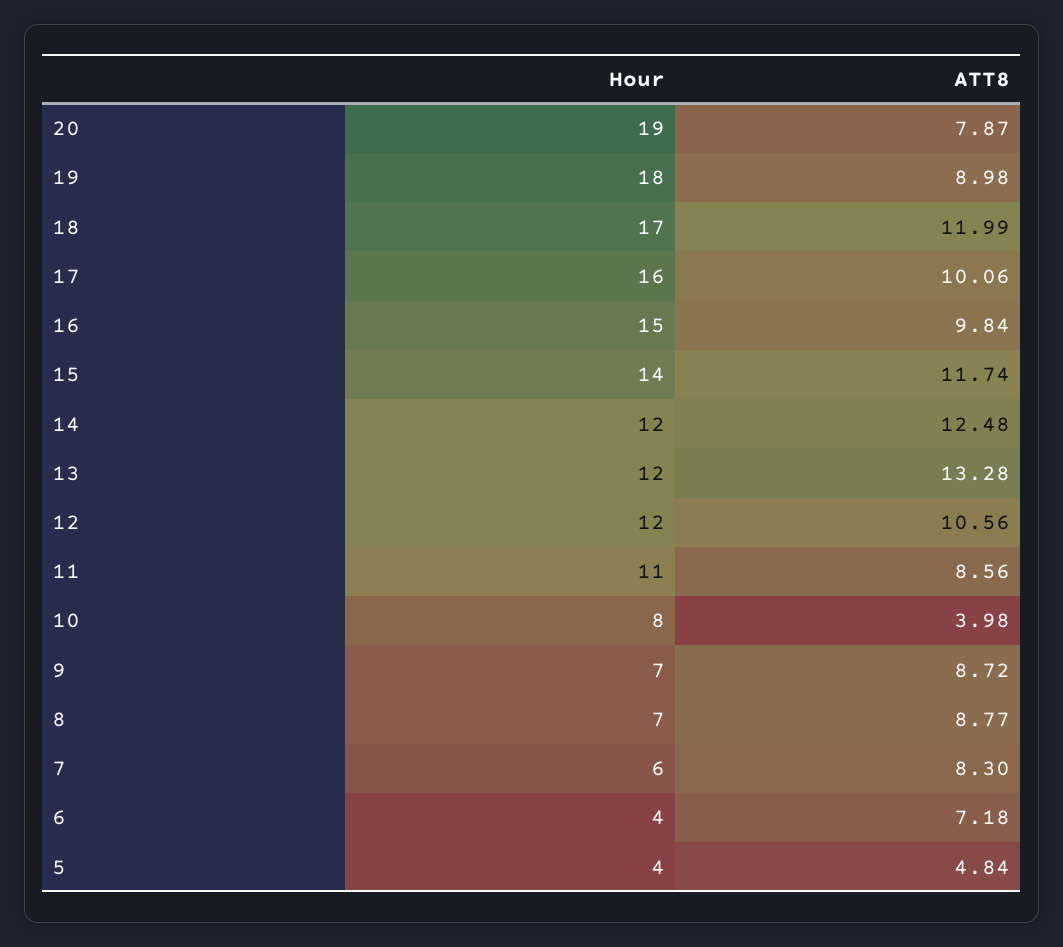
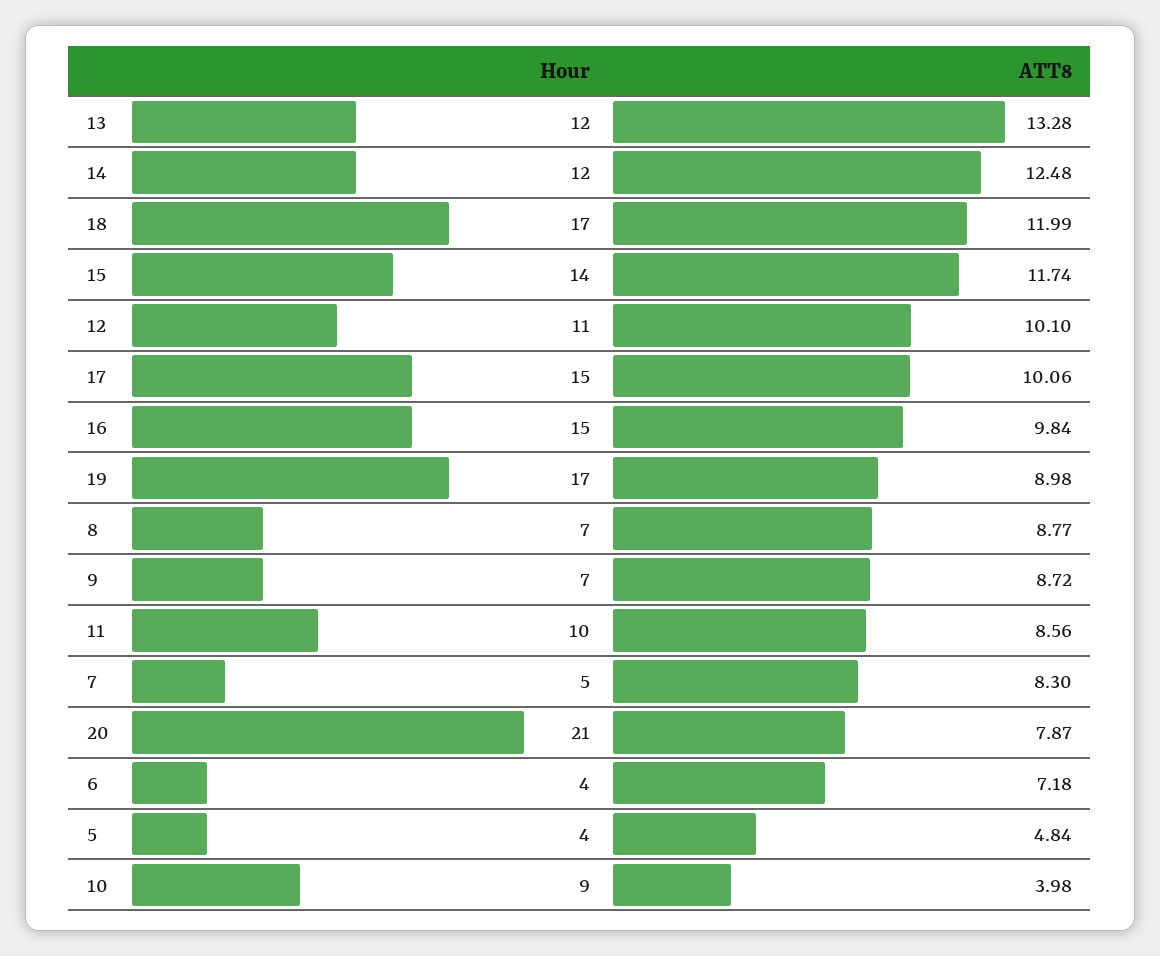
  {
    "Hour": {
-     "20": 19,
+     "20": 21,
-     "19": 18,
+     "19": 17,
      "18": 17,
-     "17": 16,
+     "17": 15,
      "16": 15,
      "15": 14,
      "14": 12,
      "13": 12,
-     "12": 12,
+     "12": 11,
-     "11": 11,
+     "11": 10,
-     "10": 8,
+     "10": 9,
      "9": 7,
      "8": 7,
-     "7": 6,
+     "7": 5,
      "6": 4,
      "5": 4
    },
    "ATT8": {
      "20": 7.87,
      "19": 8.98,
      "18": 11.99,
      "17": 10.06,
      "16": 9.84,
      "15": 11.74,
      "14": 12.48,
      "13": 13.28,
-     "12": 10.56,
+     "12": 10.1,
      "11": 8.56,
      "10": 3.98,
      "9": 8.72,
      "8": 8.77,
      "7": 8.3,
      "6": 7.18,
      "5": 4.84
    }
  }

